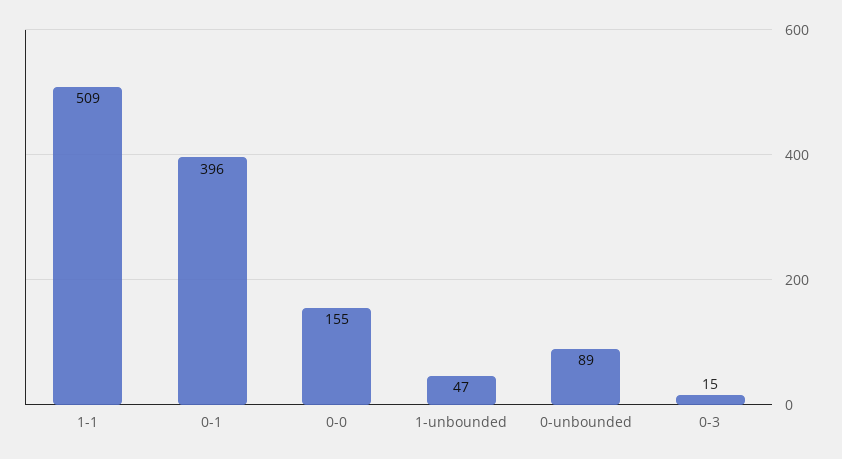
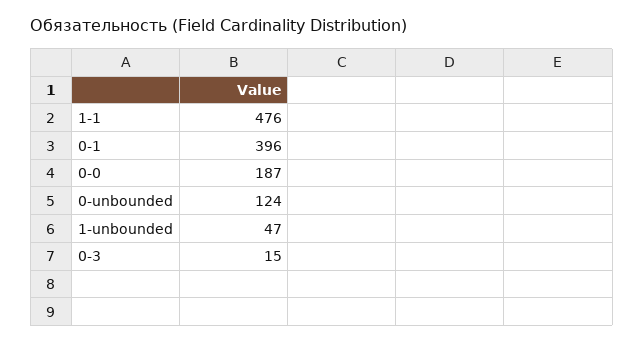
  {
-   "1-1": 509,
+   "1-1": 476,
    "0-1": 396,
-   "0-0": 155,
+   "0-0": 187,
    "1-unbounded": 47,
-   "0-unbounded": 89,
+   "0-unbounded": 124,
    "0-3": 15
  }

